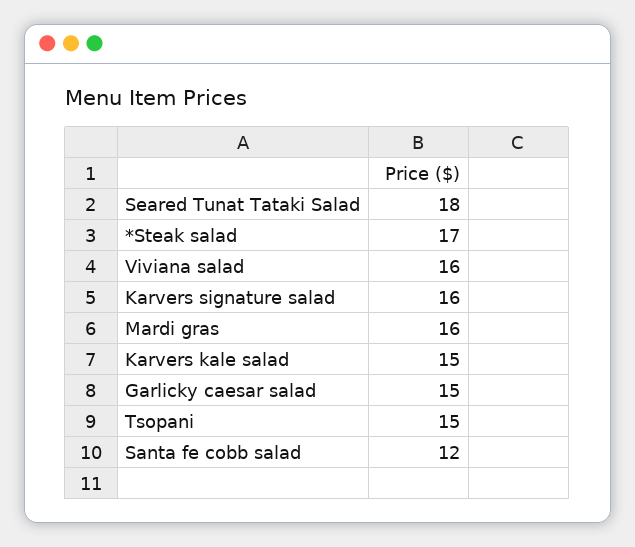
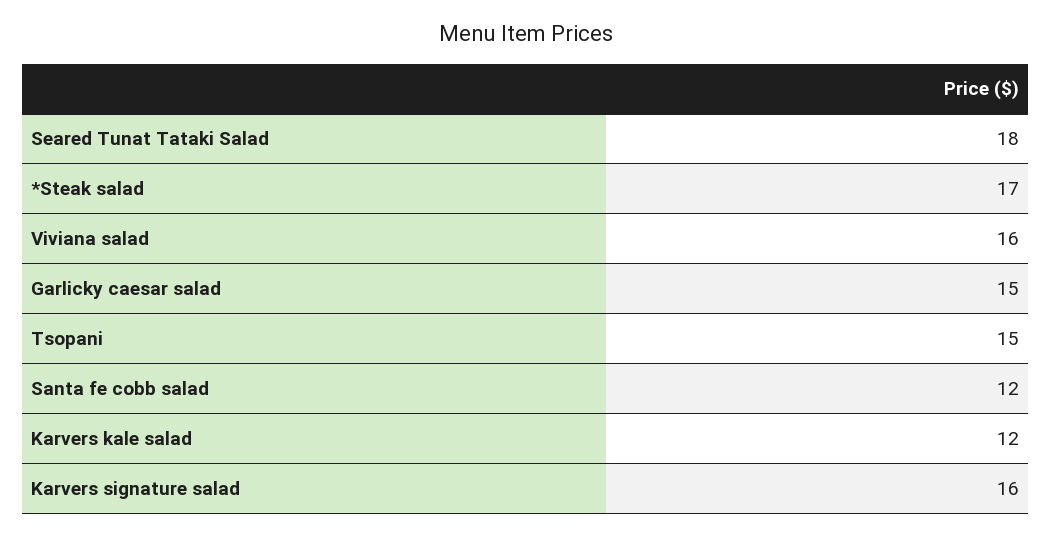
  {
    "Seared Tunat Tataki Salad": 18,
    "*Steak salad": 17,
    "Viviana salad": 16,
    "Karvers signature salad": 16,
-   "Mardi gras": 16,
-   "Karvers kale salad": 15,
+   "Karvers kale salad": 12,
    "Garlicky caesar salad": 15,
    "Tsopani": 15,
    "Santa fe cobb salad": 12
  }

